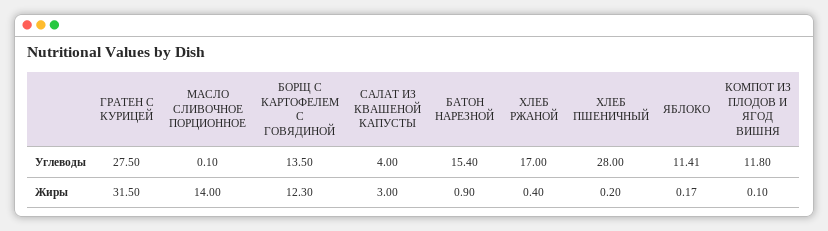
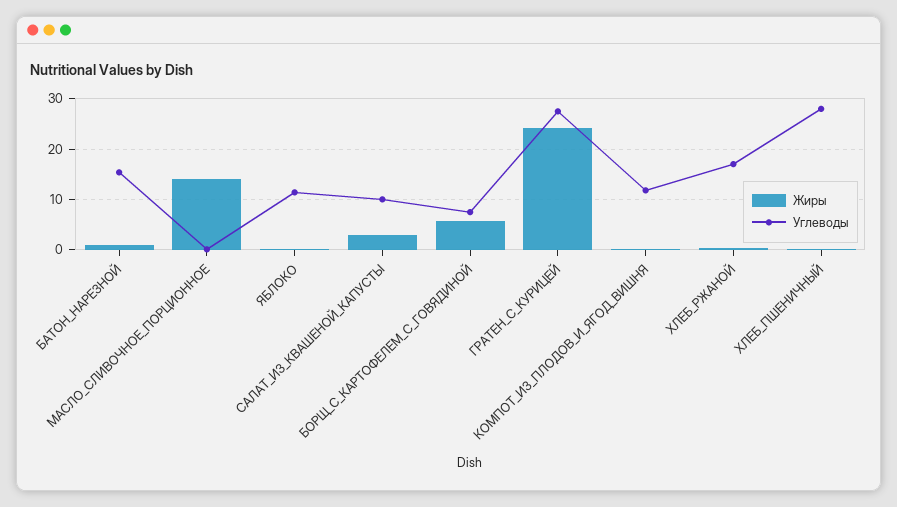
  {
    "Углеводы": {
      "ГРАТЕН С КУРИЦЕЙ": 27.5,
      "МАСЛО СЛИВОЧНОЕ ПОРЦИОННОЕ": 0.1,
-     "БОРЩ С КАРТОФЕЛЕМ С ГОВЯДИНОЙ": 13.5,
+     "БОРЩ С КАРТОФЕЛЕМ С ГОВЯДИНОЙ": 8,
-     "САЛАТ ИЗ КВАШЕНОЙ КАПУСТЫ": 4,
+     "САЛАТ ИЗ КВАШЕНОЙ КАПУСТЫ": 10,
      "БАТОН НАРЕЗНОЙ": 15.4,
      "ХЛЕБ РЖАНОЙ": 17,
      "ХЛЕБ ПШЕНИЧНЫЙ": 28,
      "ЯБЛОКО": 11.41,
      "КОМПОТ ИЗ ПЛОДОВ И ЯГОД ВИШНЯ": 11.8
    },
    "Жиры": {
-     "ГРАТЕН С КУРИЦЕЙ": 31.5,
+     "ГРАТЕН С КУРИЦЕЙ": 24,
      "МАСЛО СЛИВОЧНОЕ ПОРЦИОННОЕ": 14,
-     "БОРЩ С КАРТОФЕЛЕМ С ГОВЯДИНОЙ": 12.3,
+     "БОРЩ С КАРТОФЕЛЕМ С ГОВЯДИНОЙ": 6,
      "САЛАТ ИЗ КВАШЕНОЙ КАПУСТЫ": 3,
      "БАТОН НАРЕЗНОЙ": 0.9,
      "ХЛЕБ РЖАНОЙ": 0.4,
      "ХЛЕБ ПШЕНИЧНЫЙ": 0.2,
      "ЯБЛОКО": 0.17,
      "КОМПОТ ИЗ ПЛОДОВ И ЯГОД ВИШНЯ": 0.1
    }
  }

